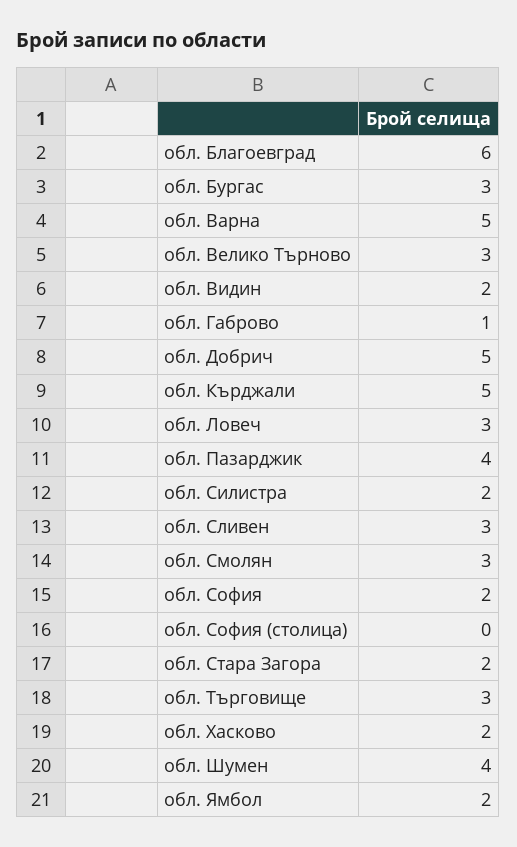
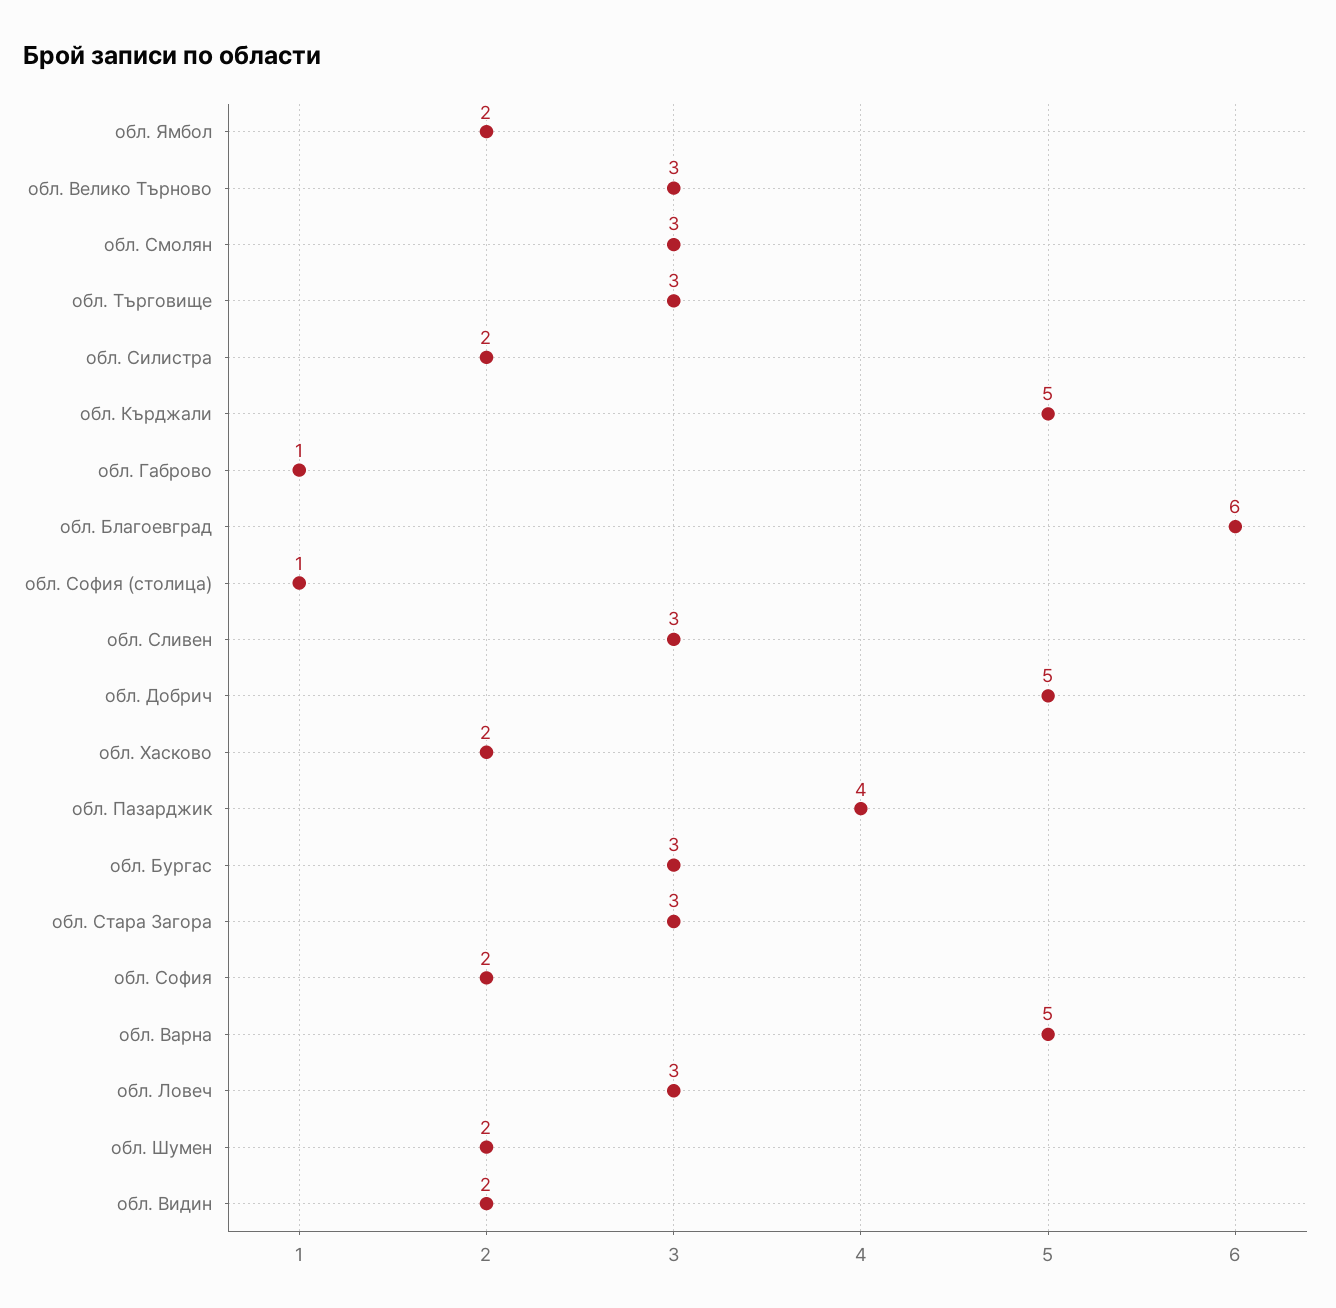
  {
    "обл. Благоевград": 6,
    "обл. Бургас": 3,
    "обл. Варна": 5,
    "обл. Велико Търново": 3,
    "обл. Видин": 2,
    "обл. Габрово": 1,
    "обл. Добрич": 5,
    "обл. Кърджали": 5,
    "обл. Ловеч": 3,
    "обл. Пазарджик": 4,
    "обл. Силистра": 2,
    "обл. Сливен": 3,
    "обл. Смолян": 3,
    "обл. София": 2,
-   "обл. София (столица)": 0,
+   "обл. София (столица)": 1,
-   "обл. Стара Загора": 2,
+   "обл. Стара Загора": 3,
    "обл. Търговище": 3,
    "обл. Хасково": 2,
-   "обл. Шумен": 4,
+   "обл. Шумен": 2,
    "обл. Ямбол": 2
  }

